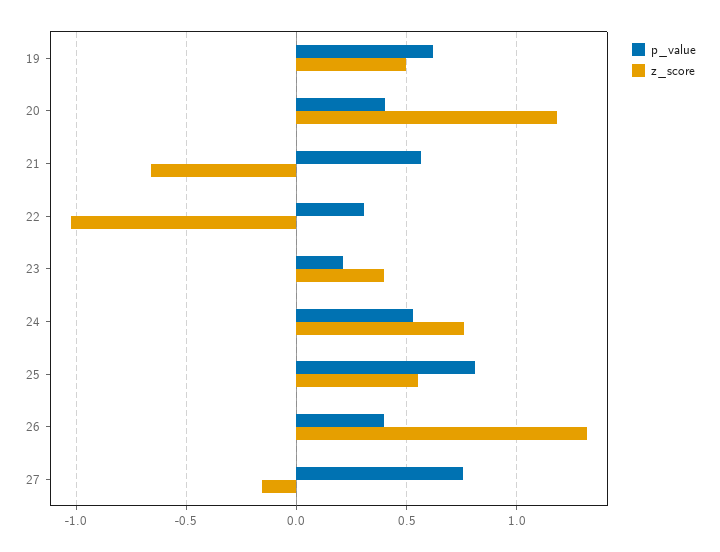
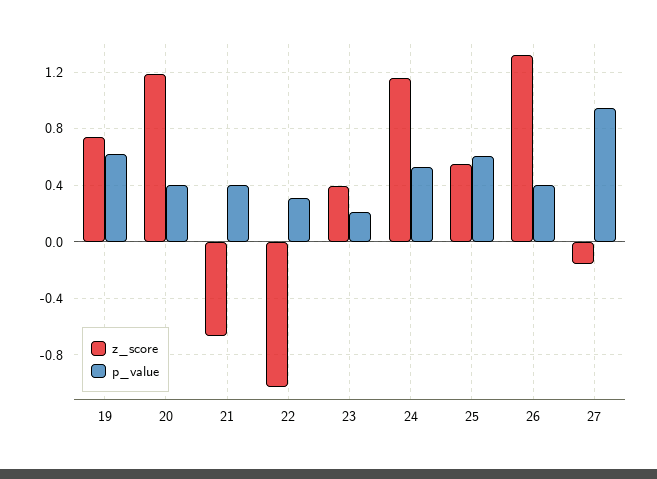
  {
    "p_value": {
      "19": 0.6,
      "20": 0.4,
-     "21": 0.55,
+     "21": 0.4,
      "22": 0.3,
      "23": 0.2,
      "24": 0.55,
-     "25": 0.8,
+     "25": 0.6,
      "26": 0.4,
-     "27": 0.75
+     "27": 0.95
    },
    "z_score": {
-     "19": 0.5,
+     "19": 0.75,
      "20": 1.2,
      "21": -0.65,
      "22": -1,
      "23": 0.4,
-     "24": 0.75,
+     "24": 1.15,
      "25": 0.55,
      "26": 1.3,
      "27": -0.15
    }
  }

